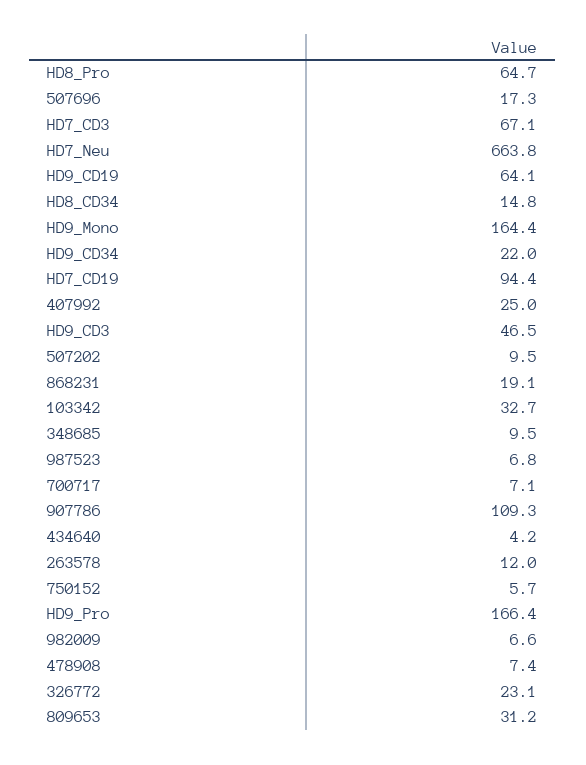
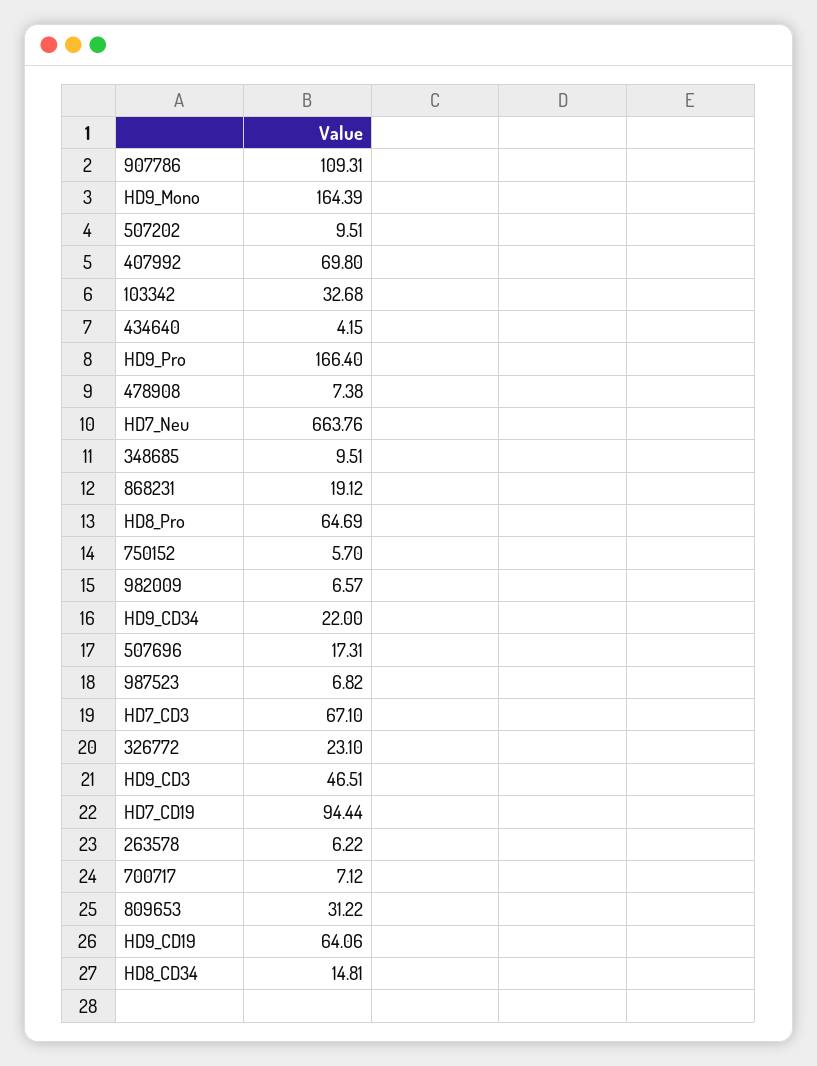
  {
    "HD8_Pro": 64.69,
    "507696": 17.31,
    "HD7_CD3": 67.1,
    "HD7_Neu": 663.76,
    "HD9_CD19": 64.06,
    "HD8_CD34": 14.81,
    "HD9_Mono": 164.39,
    "HD9_CD34": 22,
    "HD7_CD19": 94.44,
-   "407992": 25,
+   "407992": 69.8,
    "HD9_CD3": 46.51,
    "507202": 9.51,
    "868231": 19.12,
    "103342": 32.68,
    "348685": 9.51,
    "987523": 6.82,
    "700717": 7.12,
    "907786": 109.31,
    "434640": 4.15,
-   "263578": 12,
+   "263578": 6.22,
    "750152": 5.7,
    "HD9_Pro": 166.4,
    "982009": 6.57,
    "478908": 7.38,
    "326772": 23.1,
    "809653": 31.22
  }

